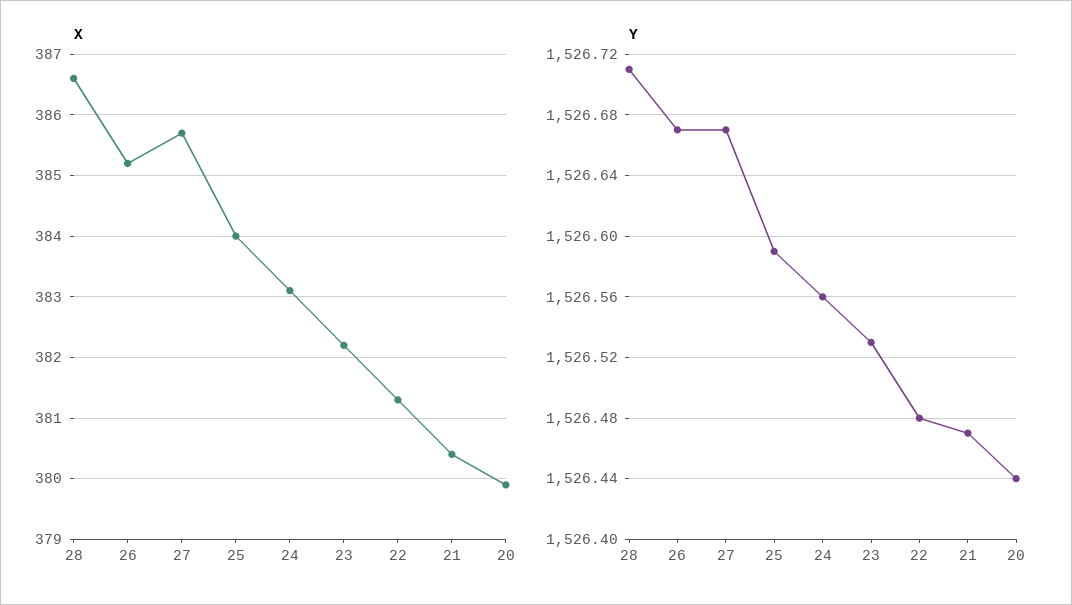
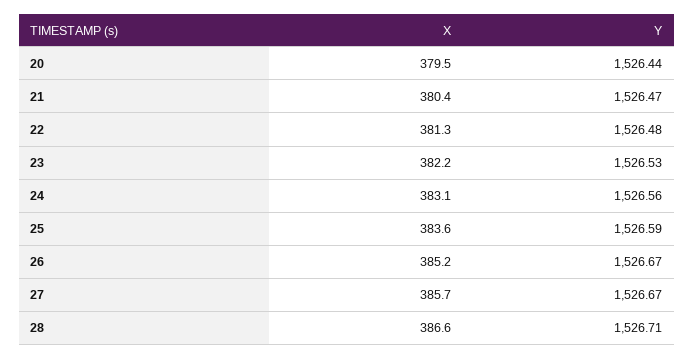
  {
    "X": {
      "28": 386.6,
      "26": 385.2,
      "27": 385.7,
-     "25": 384,
+     "25": 383.6,
      "24": 383.1,
      "23": 382.2,
      "22": 381.3,
      "21": 380.4,
-     "20": 379.9
+     "20": 379.5
    },
    "Y": {
      "28": 1526.71,
      "26": 1526.67,
      "27": 1526.67,
      "25": 1526.59,
      "24": 1526.56,
      "23": 1526.53,
      "22": 1526.48,
      "21": 1526.47,
      "20": 1526.44
    }
  }

